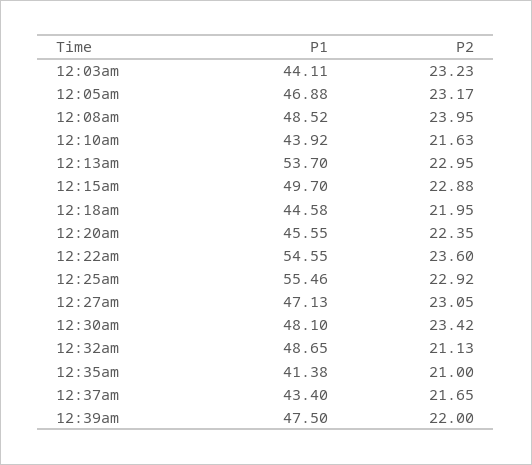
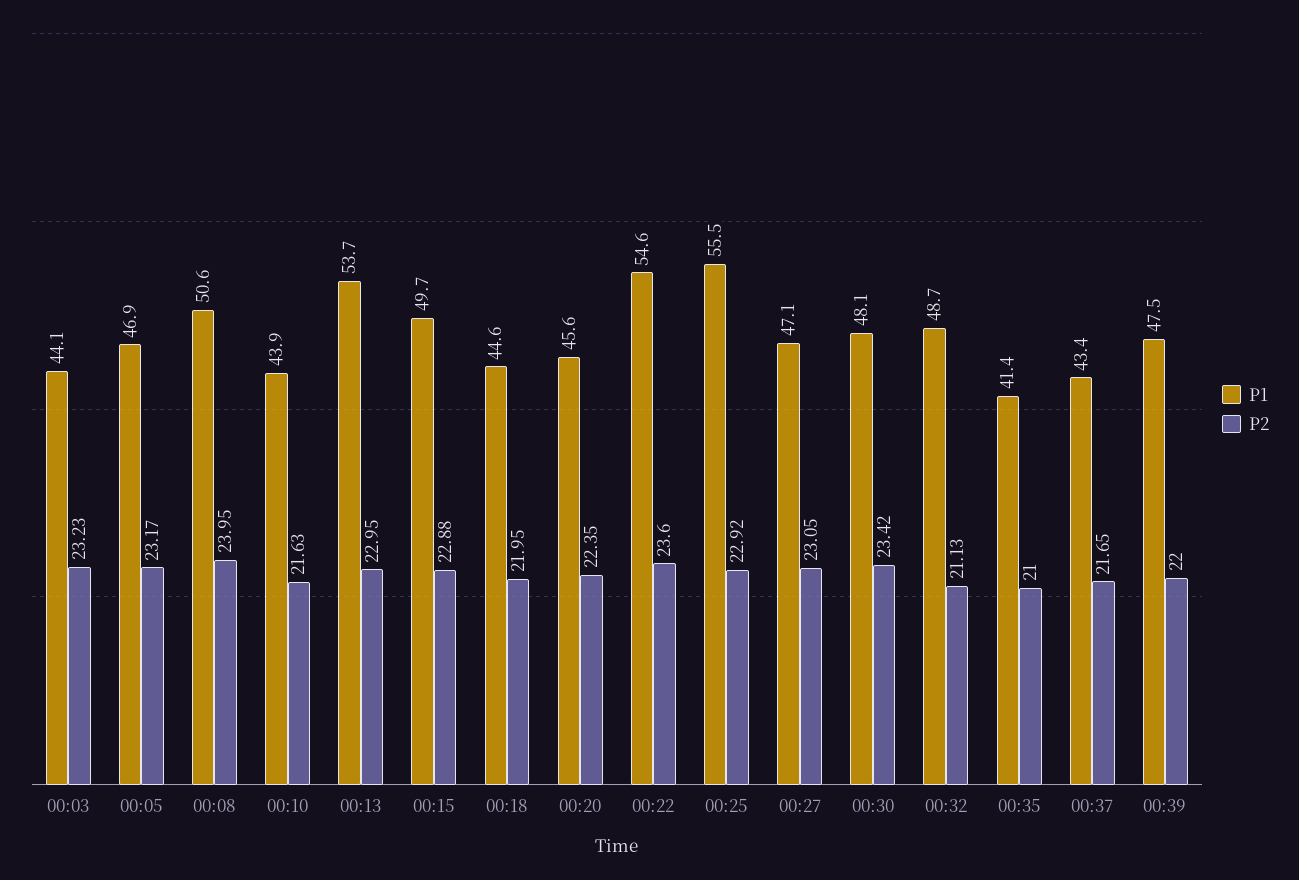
  {
    "P1": {
      "12:03am": 44.11,
      "12:05am": 46.88,
-     "12:08am": 48.52,
+     "12:08am": 50.6,
      "12:10am": 43.92,
      "12:13am": 53.7,
      "12:15am": 49.7,
      "12:18am": 44.58,
      "12:20am": 45.55,
      "12:22am": 54.55,
      "12:25am": 55.46,
      "12:27am": 47.13,
      "12:30am": 48.1,
      "12:32am": 48.65,
      "12:35am": 41.38,
      "12:37am": 43.4,
      "12:39am": 47.5
    },
    "P2": {
      "12:03am": 23.23,
      "12:05am": 23.17,
      "12:08am": 23.95,
      "12:10am": 21.63,
      "12:13am": 22.95,
      "12:15am": 22.88,
      "12:18am": 21.95,
      "12:20am": 22.35,
      "12:22am": 23.6,
      "12:25am": 22.92,
      "12:27am": 23.05,
      "12:30am": 23.42,
      "12:32am": 21.13,
      "12:35am": 21,
      "12:37am": 21.65,
      "12:39am": 22
    }
  }

